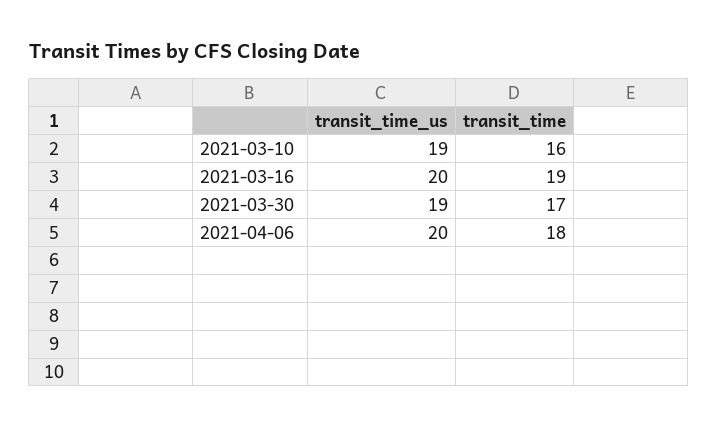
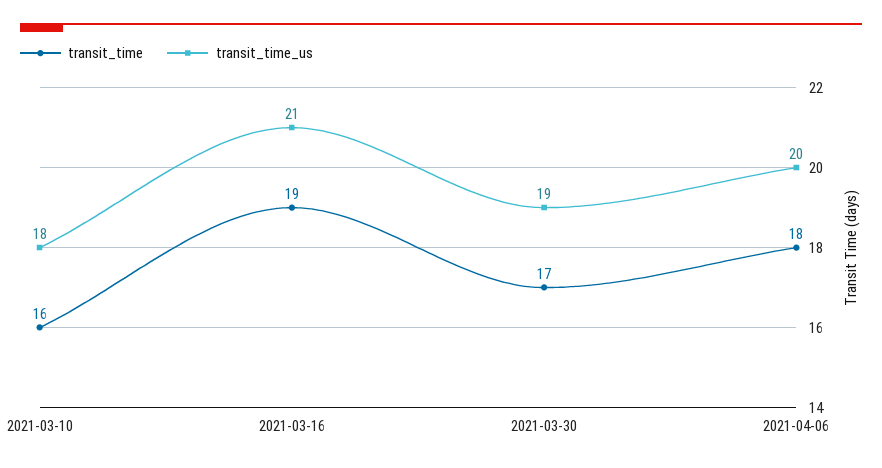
  {
    "transit_time_us": {
-     "2021-03-10": 19,
+     "2021-03-10": 18,
-     "2021-03-16": 20,
+     "2021-03-16": 21,
      "2021-03-30": 19,
      "2021-04-06": 20
    },
    "transit_time": {
      "2021-03-10": 16,
      "2021-03-16": 19,
      "2021-03-30": 17,
      "2021-04-06": 18
    }
  }

